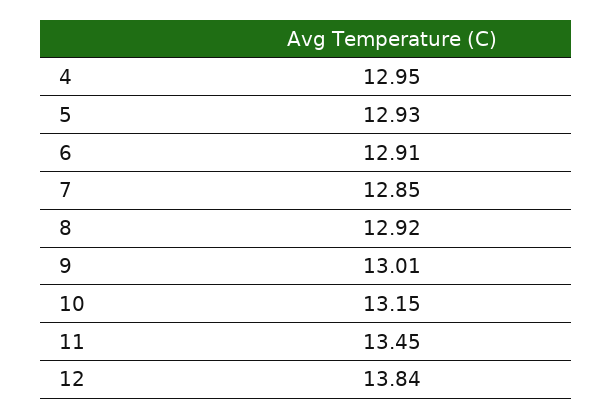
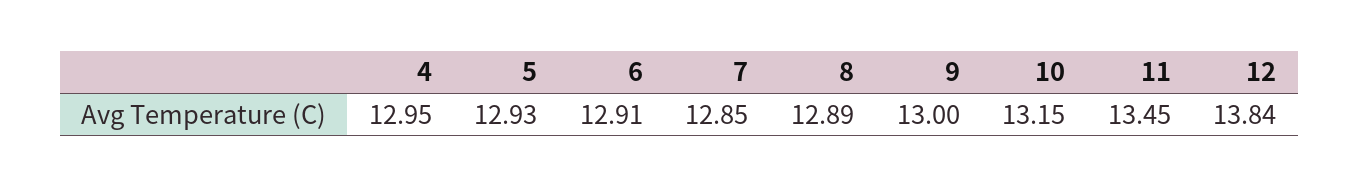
  {
    "4": 12.95,
    "5": 12.93,
    "6": 12.91,
    "7": 12.85,
-   "8": 12.92,
+   "8": 12.89,
-   "9": 13.01,
+   "9": 13,
    "10": 13.15,
    "11": 13.45,
    "12": 13.84
  }

